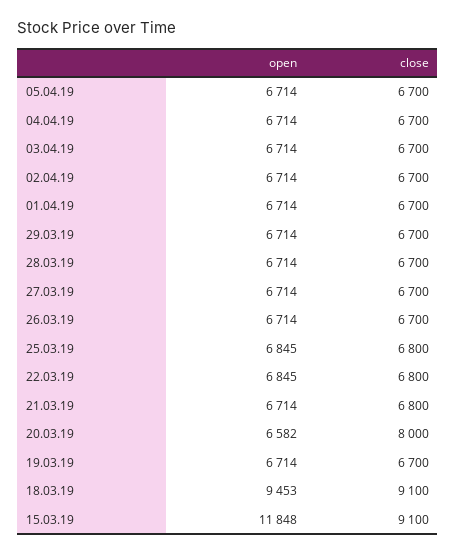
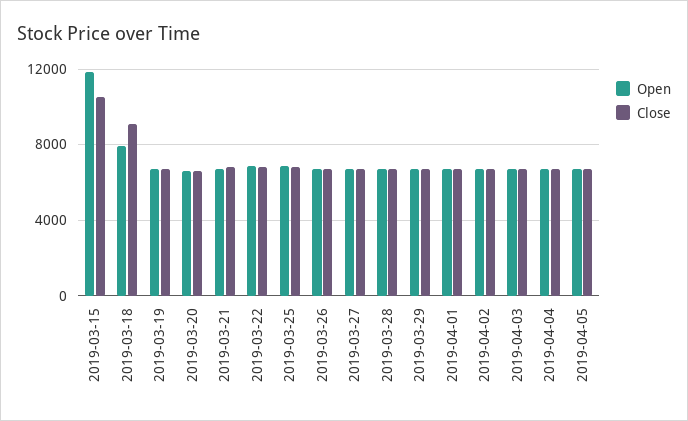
  {
    "open": {
      "05.04.19": 6714,
      "04.04.19": 6714,
      "03.04.19": 6714,
      "02.04.19": 6714,
      "01.04.19": 6714,
      "29.03.19": 6714,
      "28.03.19": 6714,
      "27.03.19": 6714,
      "26.03.19": 6714,
      "25.03.19": 6845,
      "22.03.19": 6845,
      "21.03.19": 6714,
      "20.03.19": 6582,
      "19.03.19": 6714,
-     "18.03.19": 9453,
+     "18.03.19": 8000,
      "15.03.19": 11848
    },
    "close": {
      "05.04.19": 6700,
      "04.04.19": 6700,
      "03.04.19": 6700,
      "02.04.19": 6700,
      "01.04.19": 6700,
      "29.03.19": 6700,
      "28.03.19": 6700,
      "27.03.19": 6700,
      "26.03.19": 6700,
      "25.03.19": 6800,
      "22.03.19": 6800,
      "21.03.19": 6800,
-     "20.03.19": 8000,
+     "20.03.19": 6500,
      "19.03.19": 6700,
      "18.03.19": 9100,
-     "15.03.19": 9100
+     "15.03.19": 10500
    }
  }

